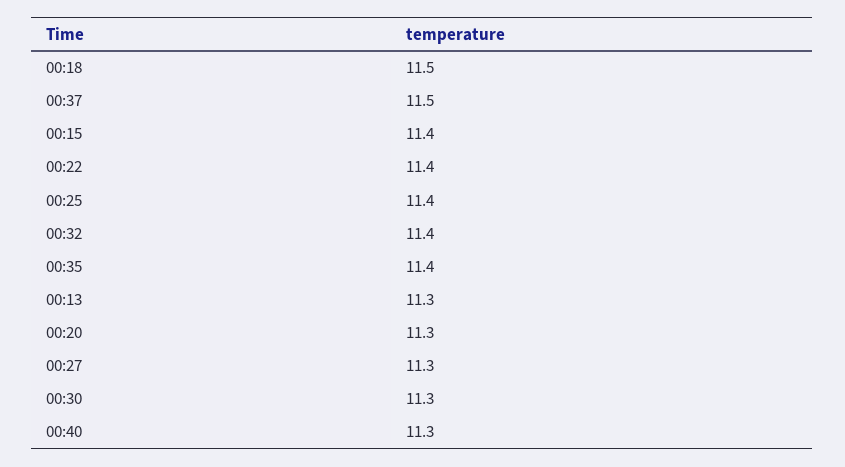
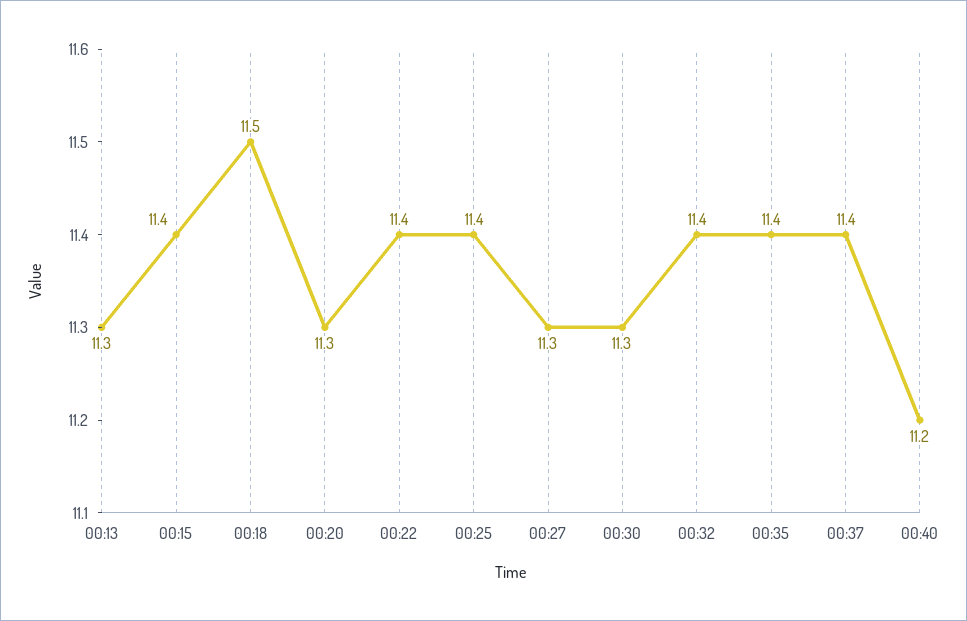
  {
    "00:18": 11.5,
-   "00:37": 11.5,
+   "00:37": 11.4,
    "00:15": 11.4,
    "00:22": 11.4,
    "00:25": 11.4,
    "00:32": 11.4,
    "00:35": 11.4,
    "00:13": 11.3,
    "00:20": 11.3,
    "00:27": 11.3,
    "00:30": 11.3,
-   "00:40": 11.3
+   "00:40": 11.2
  }

